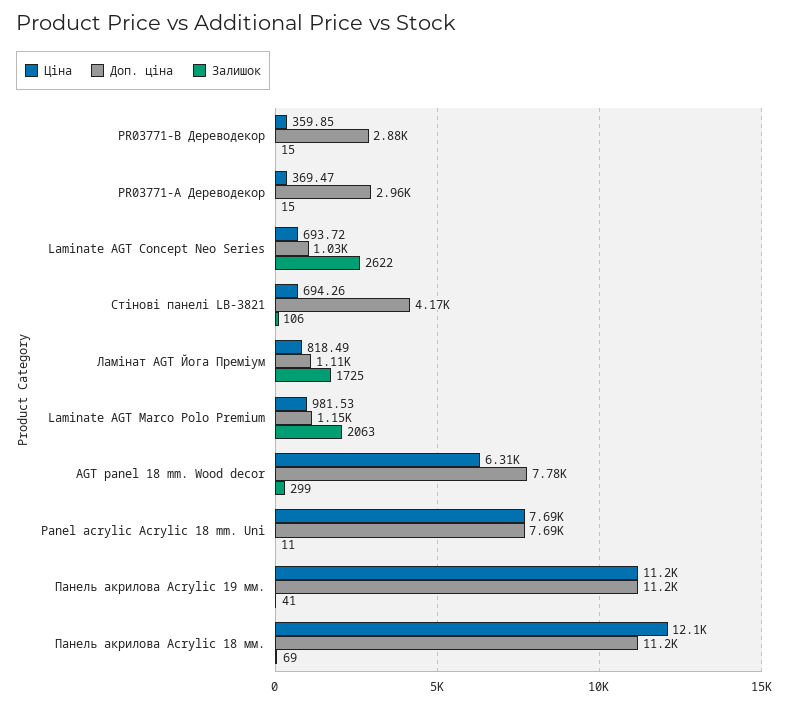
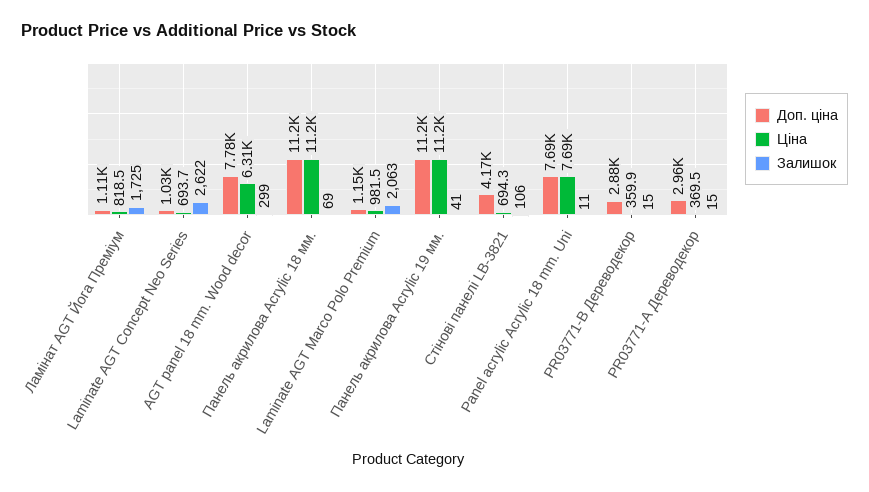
  {
    "Ціна": {
      "PR03771-B Дереводекор": 359.85,
      "PR03771-А Дереводекор": 369.47,
      "Laminate AGT Concept Neo Series": 693.72,
      "Стінові панелі LB-3821": 694.26,
      "Ламінат AGT Йога Преміум": 818.49,
      "Laminate AGT Marco Polo Premium": 981.53,
      "AGT panel 18 mm. Wood decor": 6310,
      "Panel acrylic Acrylic 18 mm. Uni": 7690,
      "Панель акрилова Acrylic 19 мм.": 11200,
-     "Панель акрилова Acrylic 18 мм.": 12100
+     "Панель акрилова Acrylic 18 мм.": 11200
    },
    "Доп. ціна": {
      "PR03771-B Дереводекор": 2880,
      "PR03771-А Дереводекор": 2960,
      "Laminate AGT Concept Neo Series": 1030,
      "Стінові панелі LB-3821": 4170,
      "Ламінат AGT Йога Преміум": 1110,
      "Laminate AGT Marco Polo Premium": 1150,
      "AGT panel 18 mm. Wood decor": 7780,
      "Panel acrylic Acrylic 18 mm. Uni": 7690,
      "Панель акрилова Acrylic 19 мм.": 11200,
      "Панель акрилова Acrylic 18 мм.": 11200
    },
    "Залишок": {
      "PR03771-B Дереводекор": 15,
      "PR03771-А Дереводекор": 15,
      "Laminate AGT Concept Neo Series": 2622,
      "Стінові панелі LB-3821": 106,
      "Ламінат AGT Йога Преміум": 1725,
      "Laminate AGT Marco Polo Premium": 2063,
      "AGT panel 18 mm. Wood decor": 299,
      "Panel acrylic Acrylic 18 mm. Uni": 11,
      "Панель акрилова Acrylic 19 мм.": 41,
      "Панель акрилова Acrylic 18 мм.": 69
    }
  }

